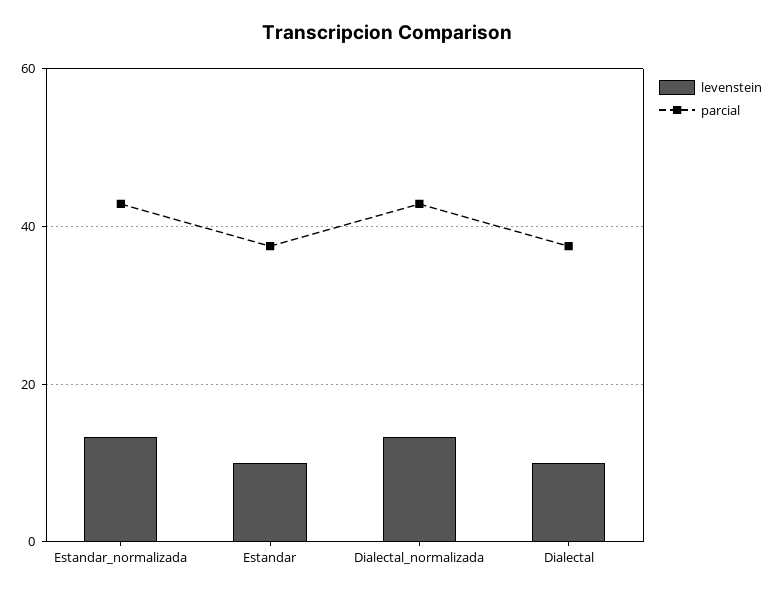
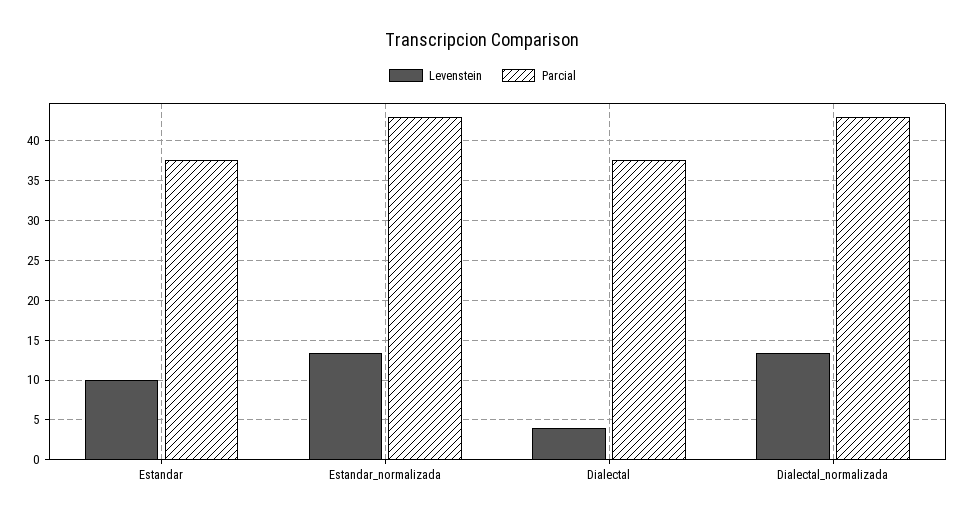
  {
    "levenstein": {
      "Estandar_normalizada": 13,
      "Estandar": 10,
      "Dialectal_normalizada": 13,
-     "Dialectal": 10
+     "Dialectal": 4
    },
    "parcial": {
      "Estandar_normalizada": 43,
      "Estandar": 38,
      "Dialectal_normalizada": 43,
      "Dialectal": 38
    }
  }

